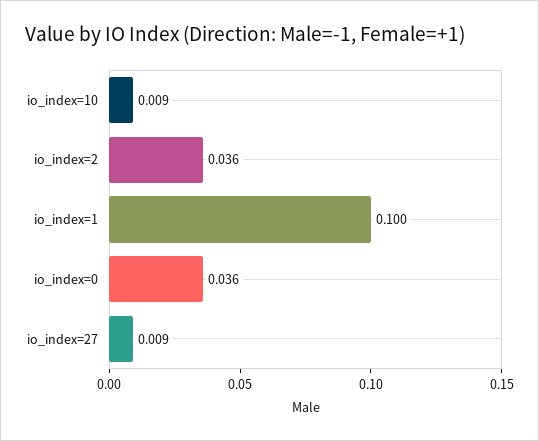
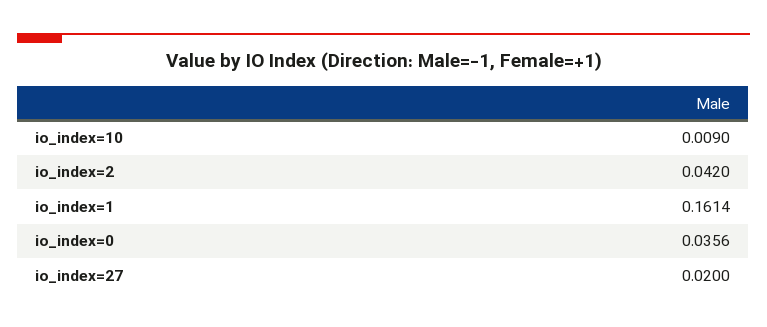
  {
    "io_index=10": 0.009,
-   "io_index=2": 0.036,
+   "io_index=2": 0.042,
-   "io_index=1": 0.1,
+   "io_index=1": 0.1614,
    "io_index=0": 0.0356,
-   "io_index=27": 0.009
+   "io_index=27": 0.02
  }

